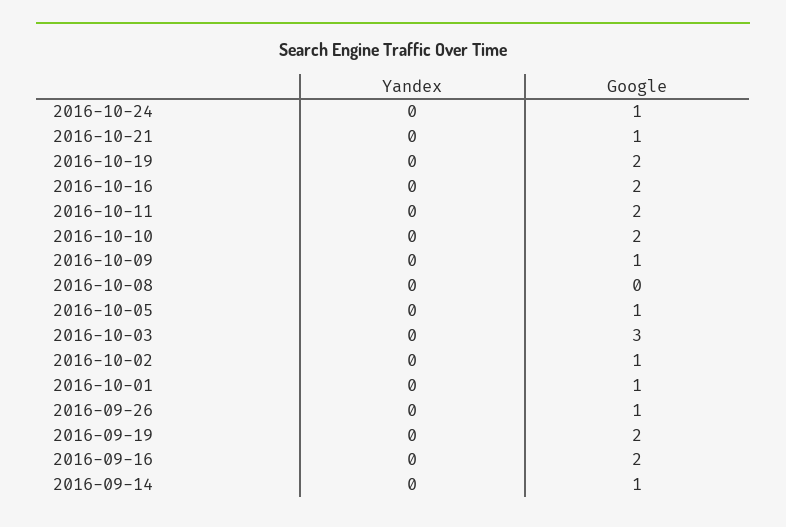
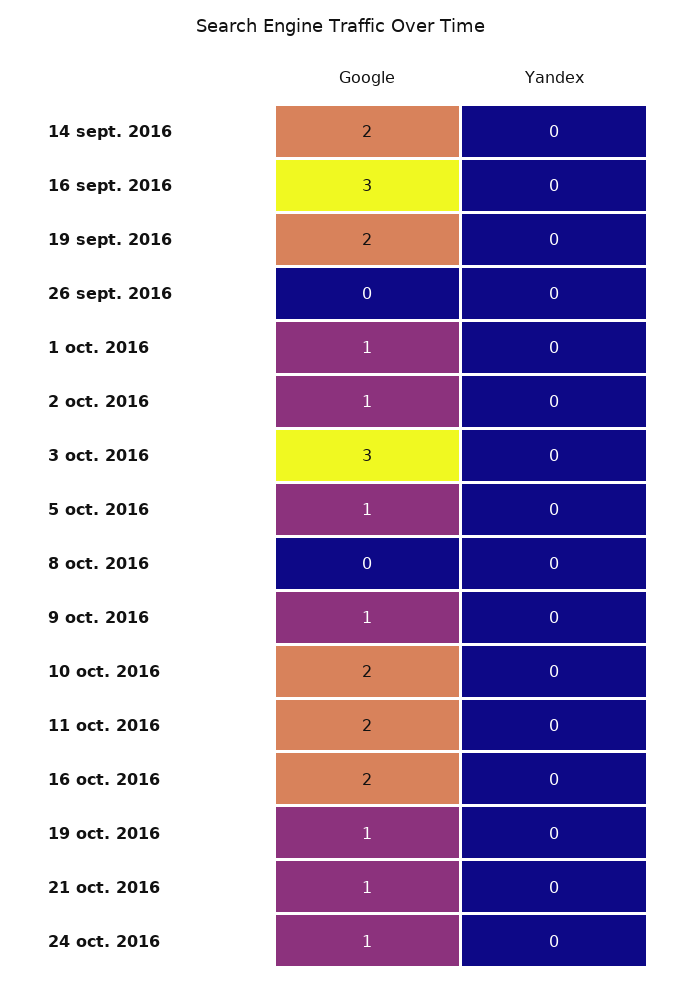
  {
    "Yandex": {
      "2016-10-24": 0,
      "2016-10-21": 0,
      "2016-10-19": 0,
      "2016-10-16": 0,
      "2016-10-11": 0,
      "2016-10-10": 0,
      "2016-10-09": 0,
      "2016-10-08": 0,
      "2016-10-05": 0,
      "2016-10-03": 0,
      "2016-10-02": 0,
      "2016-10-01": 0,
      "2016-09-26": 0,
      "2016-09-19": 0,
      "2016-09-16": 0,
      "2016-09-14": 0
    },
    "Google": {
      "2016-10-24": 1,
      "2016-10-21": 1,
-     "2016-10-19": 2,
+     "2016-10-19": 1,
      "2016-10-16": 2,
      "2016-10-11": 2,
      "2016-10-10": 2,
      "2016-10-09": 1,
      "2016-10-08": 0,
      "2016-10-05": 1,
      "2016-10-03": 3,
      "2016-10-02": 1,
      "2016-10-01": 1,
-     "2016-09-26": 1,
+     "2016-09-26": 0,
      "2016-09-19": 2,
-     "2016-09-16": 2,
+     "2016-09-16": 3,
-     "2016-09-14": 1
+     "2016-09-14": 2
    }
  }

